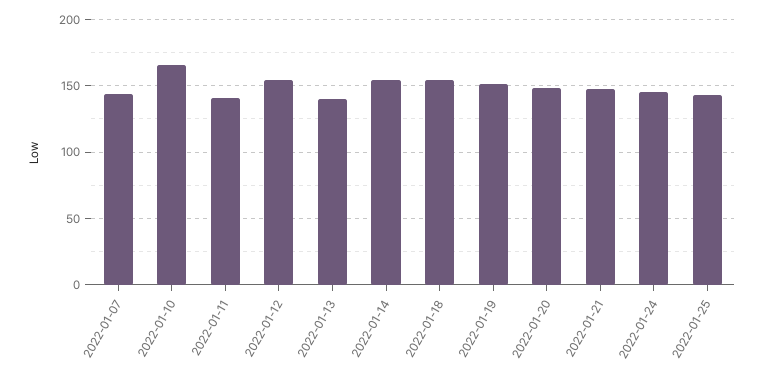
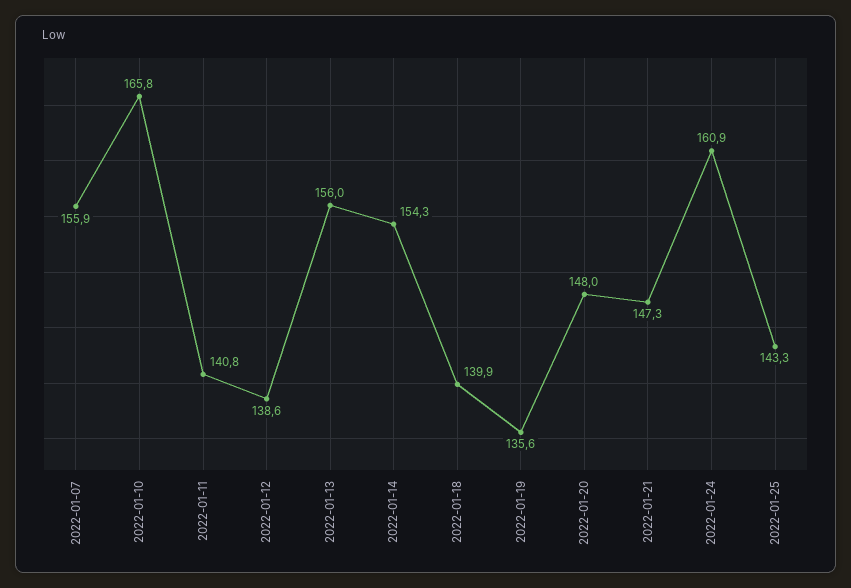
  {
-   "2022-01-07": 145,
+   "2022-01-07": 155.9,
    "2022-01-10": 165.8,
    "2022-01-11": 140.8,
-   "2022-01-12": 155,
+   "2022-01-12": 138.6,
-   "2022-01-13": 140,
+   "2022-01-13": 156,
    "2022-01-14": 154.3,
-   "2022-01-18": 155,
+   "2022-01-18": 139.9,
-   "2022-01-19": 150,
+   "2022-01-19": 135.6,
    "2022-01-20": 148,
    "2022-01-21": 147.3,
-   "2022-01-24": 145,
+   "2022-01-24": 160.9,
    "2022-01-25": 143.3
  }

